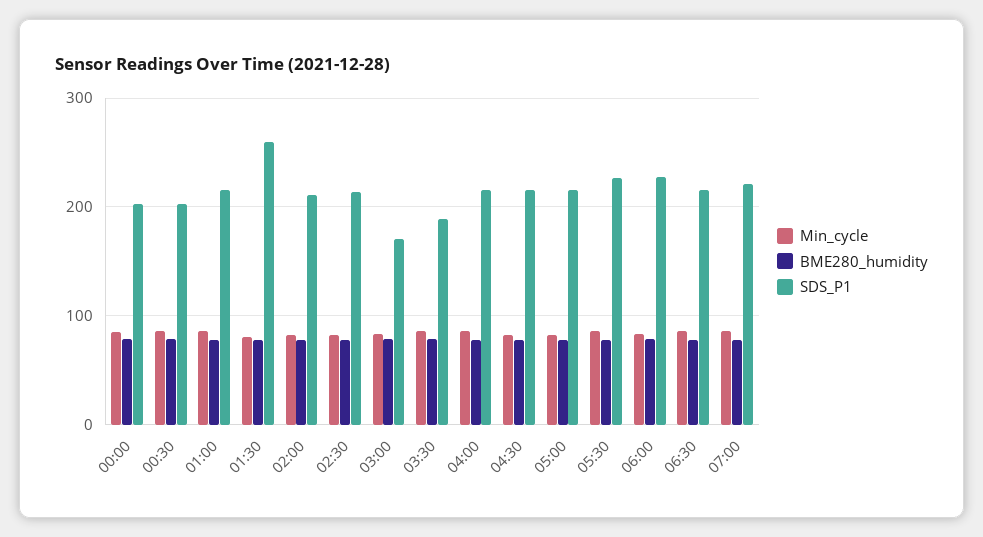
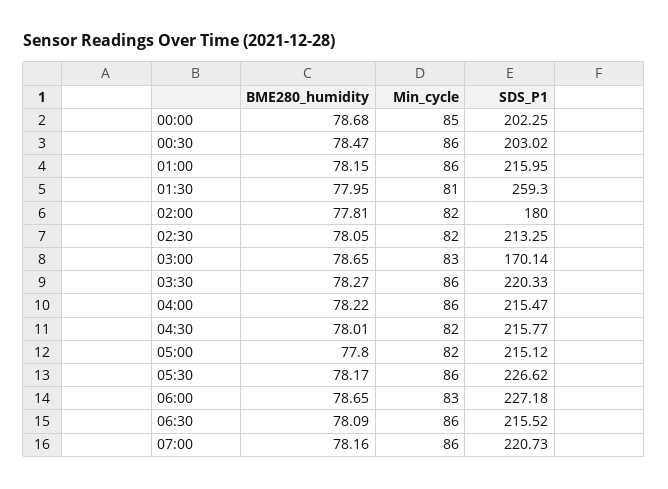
  {
    "Min_cycle": {
      "00:00": 85,
      "00:30": 86,
      "01:00": 86,
      "01:30": 81,
      "02:00": 82,
      "02:30": 82,
      "03:00": 83,
      "03:30": 86,
      "04:00": 86,
      "04:30": 82,
      "05:00": 82,
      "05:30": 86,
      "06:00": 83,
      "06:30": 86,
      "07:00": 86
    },
    "BME280_humidity": {
      "00:00": 78.68,
      "00:30": 78.47,
      "01:00": 78.15,
      "01:30": 77.95,
      "02:00": 77.81,
      "02:30": 78.05,
      "03:00": 78.65,
      "03:30": 78.27,
      "04:00": 78.22,
      "04:30": 78.01,
      "05:00": 77.8,
      "05:30": 78.17,
      "06:00": 78.65,
      "06:30": 78.09,
      "07:00": 78.16
    },
    "SDS_P1": {
      "00:00": 202.25,
      "00:30": 203.02,
      "01:00": 215.95,
      "01:30": 259.3,
-     "02:00": 210,
+     "02:00": 180,
      "02:30": 213.25,
      "03:00": 170.14,
-     "03:30": 190,
+     "03:30": 220.33,
      "04:00": 215.47,
      "04:30": 215.77,
      "05:00": 215.12,
      "05:30": 226.62,
      "06:00": 227.18,
      "06:30": 215.52,
      "07:00": 220.73
    }
  }

